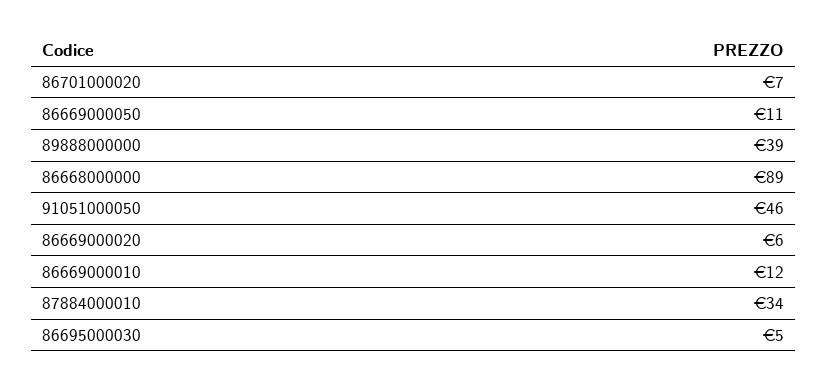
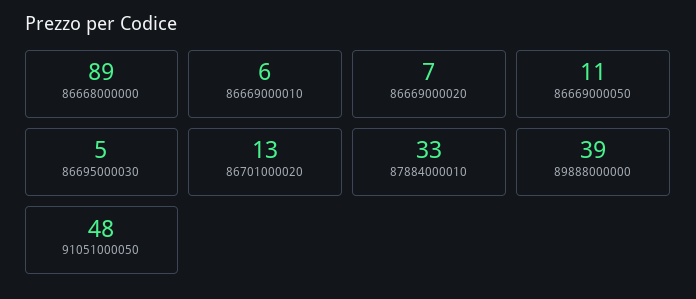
  {
-   "86701000020": 7,
+   "86701000020": 13,
    "86669000050": 11,
    "89888000000": 39,
    "86668000000": 89,
-   "91051000050": 46,
+   "91051000050": 48,
-   "86669000020": 6,
+   "86669000020": 7,
-   "86669000010": 12,
+   "86669000010": 6,
-   "87884000010": 34,
+   "87884000010": 33,
    "86695000030": 5
  }

